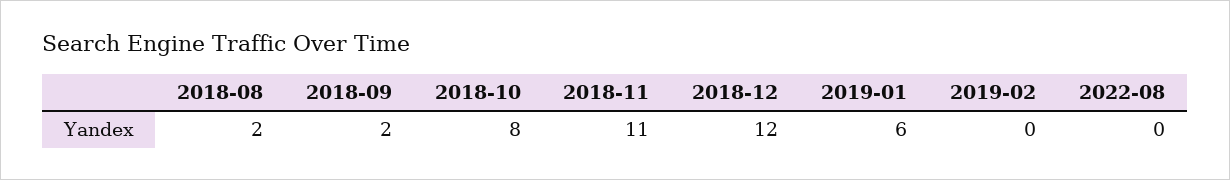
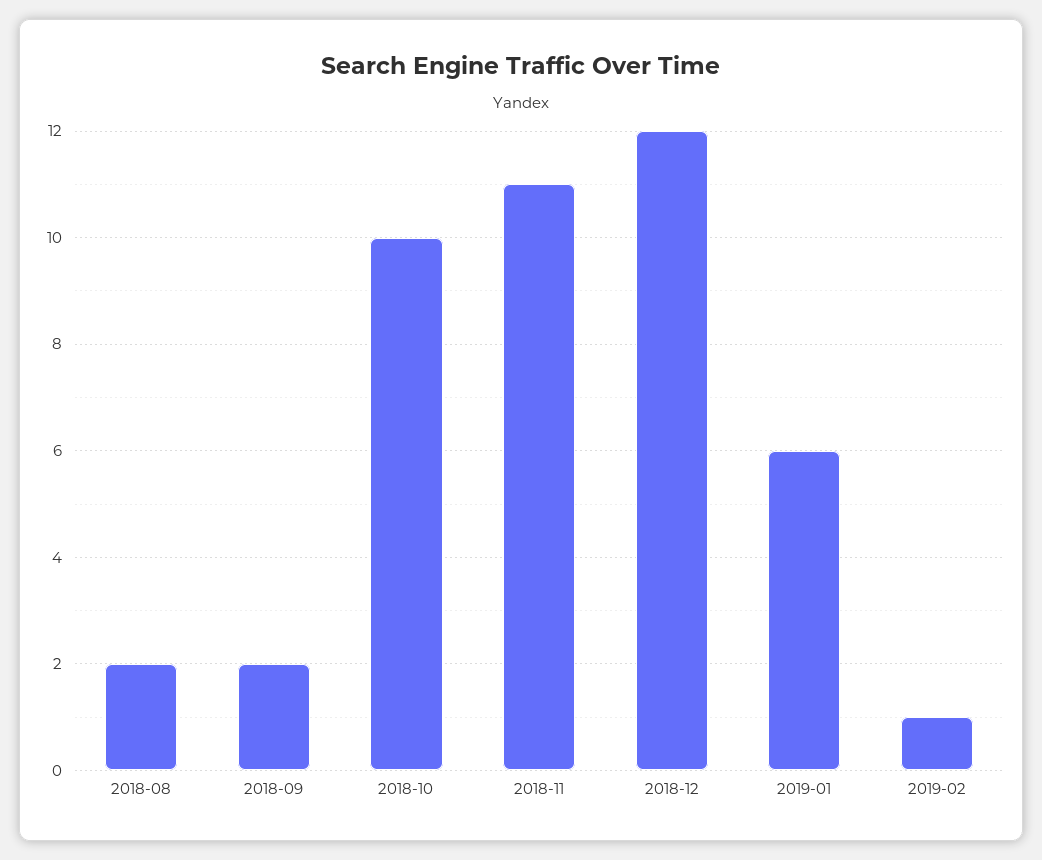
  {
    "2018-08": 2,
    "2018-09": 2,
-   "2018-10": 8,
+   "2018-10": 10,
    "2018-11": 11,
    "2018-12": 12,
    "2019-01": 6,
-   "2019-02": 0,
+   "2019-02": 1
-   "2022-08": 0
  }

